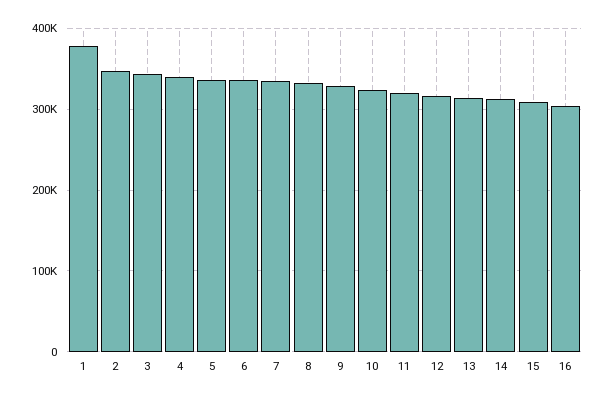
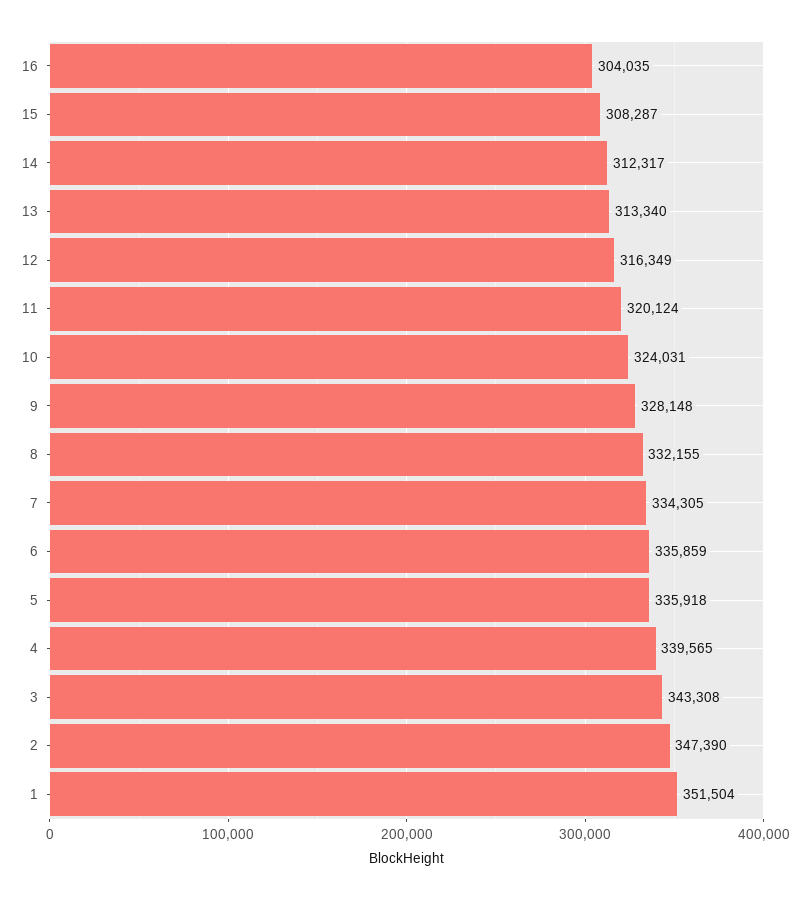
  {
-   "1": 380000,
+   "1": 351504,
    "2": 347390,
    "3": 343308,
    "4": 339565,
    "5": 335918,
    "6": 335859,
    "7": 334305,
    "8": 332155,
    "9": 328148,
    "10": 324031,
    "11": 320124,
    "12": 316349,
    "13": 313340,
    "14": 312317,
    "15": 308287,
    "16": 304035
  }

